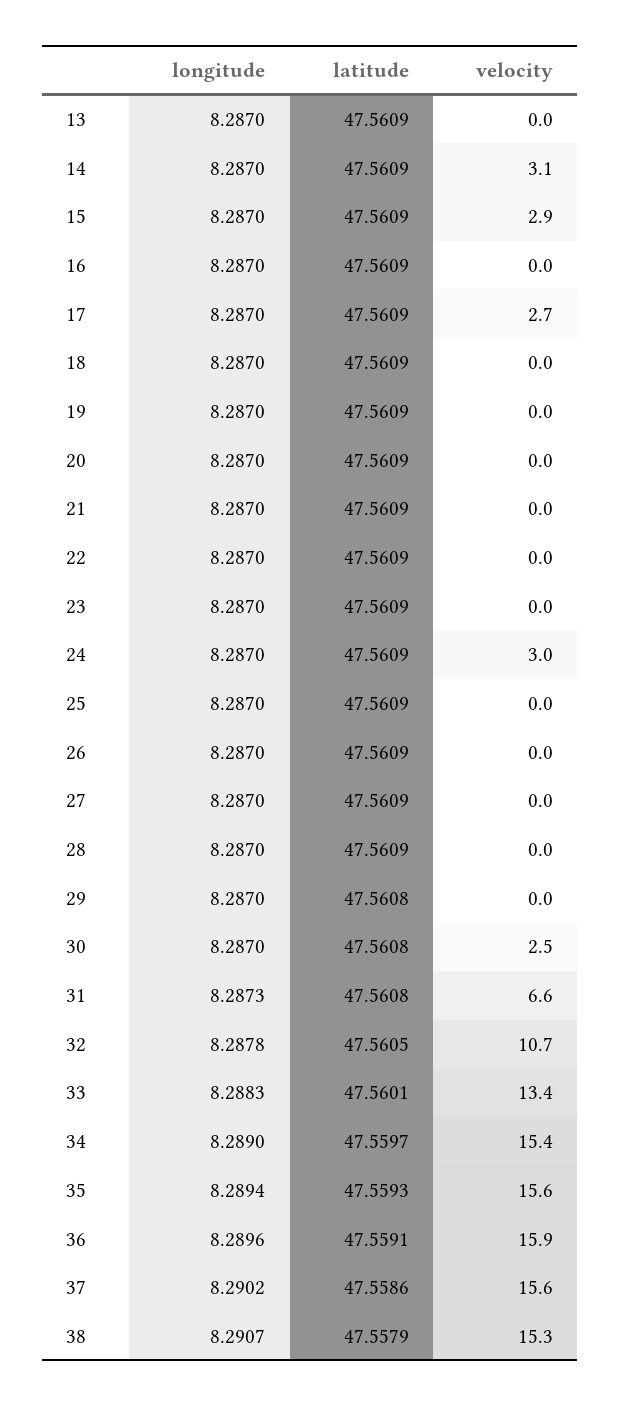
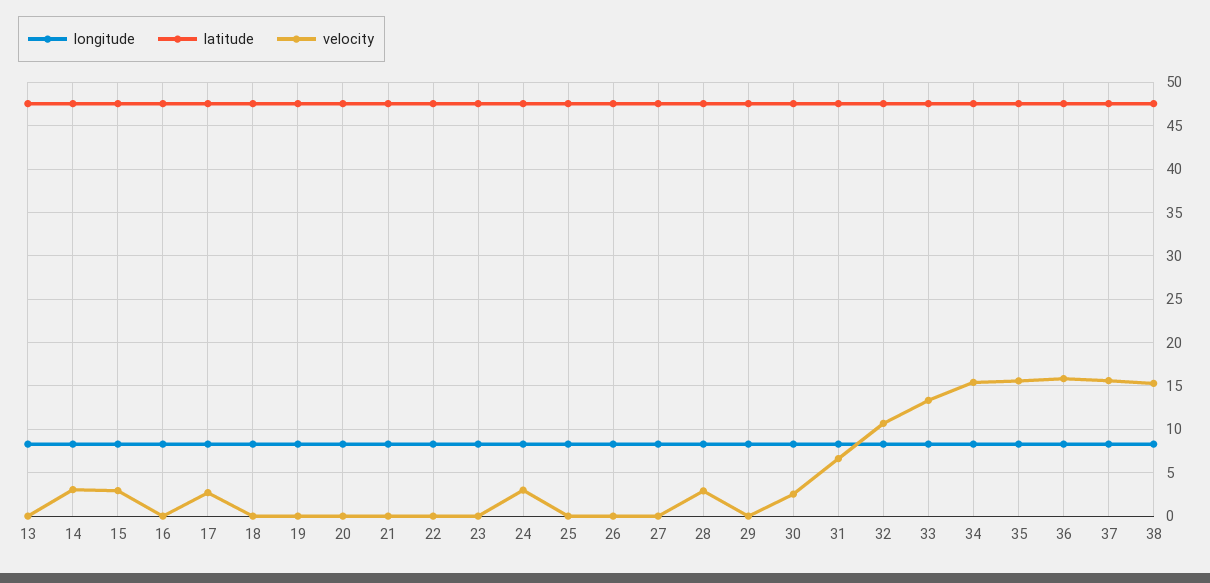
  {
    "longitude": {
      "13": 8.287,
      "14": 8.287,
      "15": 8.287,
      "16": 8.287,
      "17": 8.287,
      "18": 8.287,
      "19": 8.287,
      "20": 8.287,
      "21": 8.287,
      "22": 8.287,
      "23": 8.287,
      "24": 8.287,
      "25": 8.287,
      "26": 8.287,
      "27": 8.287,
      "28": 8.287,
      "29": 8.287,
      "30": 8.287,
      "31": 8.2873,
      "32": 8.2878,
      "33": 8.2883,
      "34": 8.289,
      "35": 8.2894,
      "36": 8.2896,
      "37": 8.2902,
      "38": 8.2907
    },
    "latitude": {
      "13": 47.5609,
      "14": 47.5609,
      "15": 47.5609,
      "16": 47.5609,
      "17": 47.5609,
      "18": 47.5609,
      "19": 47.5609,
      "20": 47.5609,
      "21": 47.5609,
      "22": 47.5609,
      "23": 47.5609,
      "24": 47.5609,
      "25": 47.5609,
      "26": 47.5609,
      "27": 47.5609,
      "28": 47.5609,
      "29": 47.5608,
      "30": 47.5608,
      "31": 47.5608,
      "32": 47.5605,
      "33": 47.5601,
      "34": 47.5597,
      "35": 47.5593,
      "36": 47.5591,
      "37": 47.5586,
      "38": 47.5579
    },
    "velocity": {
      "13": 0,
      "14": 3.1,
      "15": 2.9,
      "16": 0,
      "17": 2.7,
      "18": 0,
      "19": 0,
      "20": 0,
      "21": 0,
      "22": 0,
      "23": 0,
      "24": 3,
      "25": 0,
      "26": 0,
      "27": 0,
-     "28": 0,
+     "28": 3,
      "29": 0,
      "30": 2.5,
      "31": 6.6,
      "32": 10.7,
      "33": 13.4,
      "34": 15.4,
      "35": 15.6,
      "36": 15.9,
      "37": 15.6,
      "38": 15.3
    }
  }

